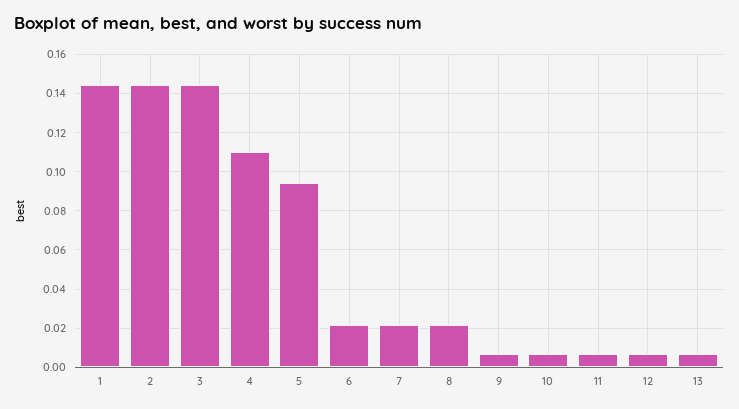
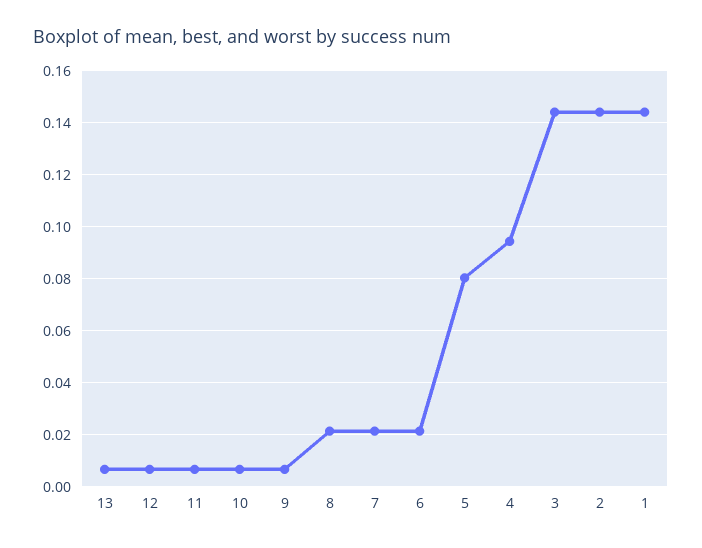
  {
    "1": 0.145,
    "2": 0.145,
    "3": 0.145,
-   "4": 0.11,
+   "4": 0.095,
-   "5": 0.095,
+   "5": 0.08,
    "6": 0.0225,
    "7": 0.0225,
    "8": 0.0225,
    "9": 0.0075,
    "10": 0.0075,
    "11": 0.0075,
    "12": 0.0075,
    "13": 0.0075
  }

